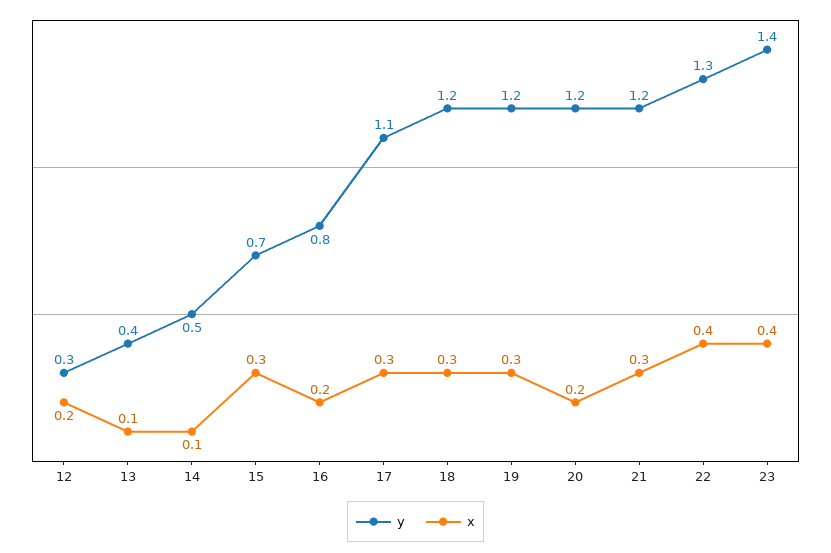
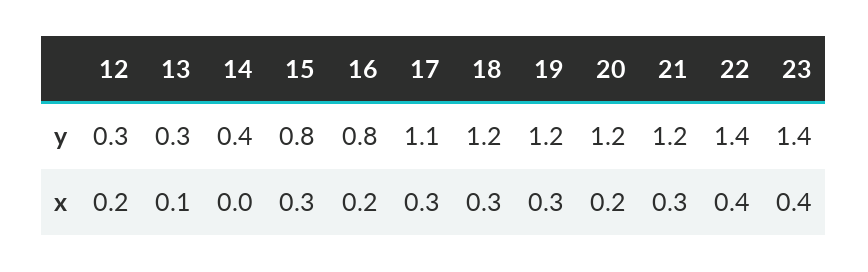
  {
    "y": {
      "12": 0.3,
-     "13": 0.4,
+     "13": 0.3,
-     "14": 0.5,
+     "14": 0.4,
-     "15": 0.7,
+     "15": 0.8,
      "16": 0.8,
      "17": 1.1,
      "18": 1.2,
      "19": 1.2,
      "20": 1.2,
      "21": 1.2,
-     "22": 1.3,
+     "22": 1.4,
      "23": 1.4
    },
    "x": {
      "12": 0.2,
      "13": 0.1,
-     "14": 0.1,
+     "14": 0,
      "15": 0.3,
      "16": 0.2,
      "17": 0.3,
      "18": 0.3,
      "19": 0.3,
      "20": 0.2,
      "21": 0.3,
      "22": 0.4,
      "23": 0.4
    }
  }

